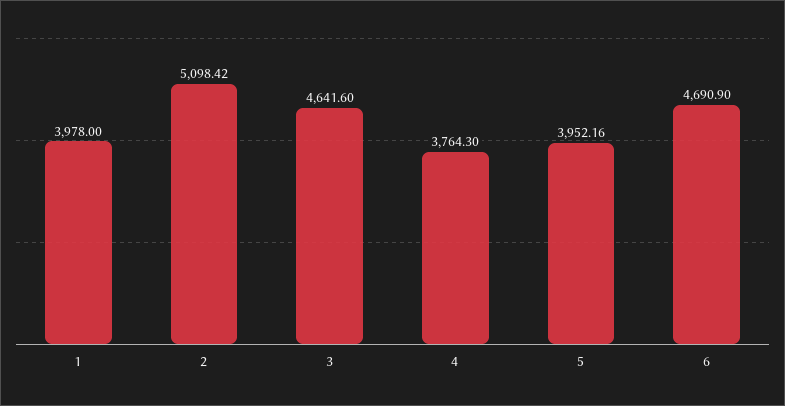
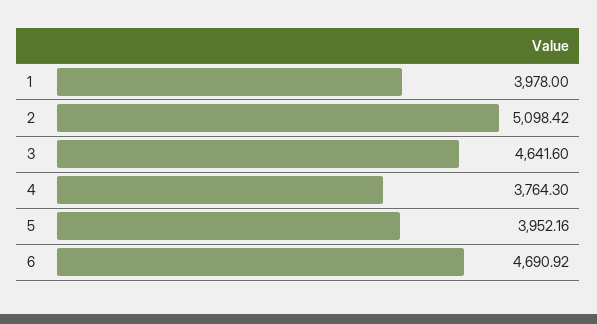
  {
    "1": 3978,
    "2": 5098.42,
    "3": 4641.6,
    "4": 3764.3,
    "5": 3952.16,
-   "6": 4690.9
+   "6": 4690.92
  }

